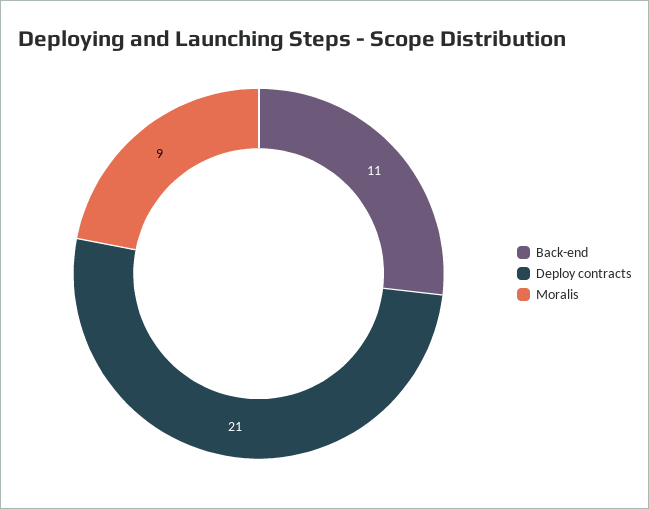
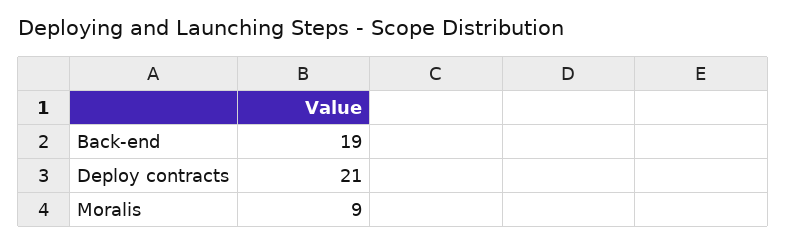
  {
-   "Back-end": 11,
+   "Back-end": 19,
    "Deploy contracts": 21,
    "Moralis": 9
  }

